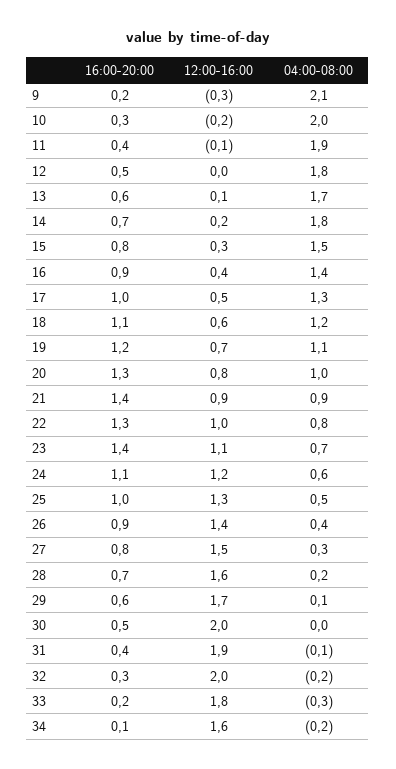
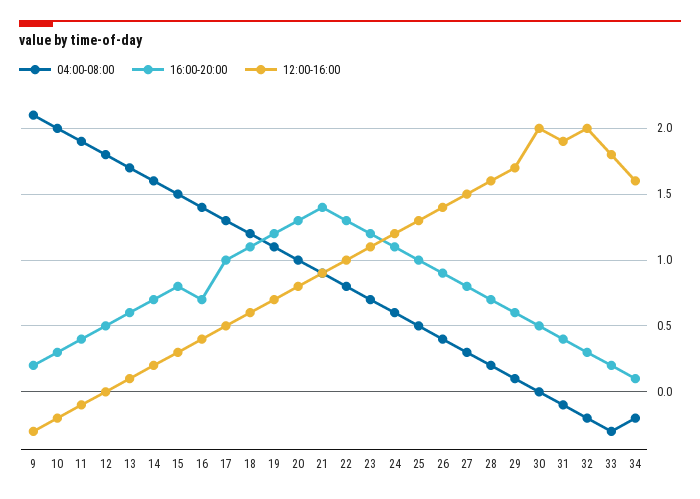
  {
    "16:00-20:00": {
      "9": 0.2,
      "10": 0.3,
      "11": 0.4,
      "12": 0.5,
      "13": 0.6,
      "14": 0.7,
      "15": 0.8,
-     "16": 0.9,
+     "16": 0.7,
      "17": 1,
      "18": 1.1,
      "19": 1.2,
      "20": 1.3,
      "21": 1.4,
      "22": 1.3,
-     "23": 1.4,
+     "23": 1.2,
      "24": 1.1,
      "25": 1,
      "26": 0.9,
      "27": 0.8,
      "28": 0.7,
      "29": 0.6,
      "30": 0.5,
      "31": 0.4,
      "32": 0.3,
      "33": 0.2,
      "34": 0.1
    },
    "12:00-16:00": {
      "9": -0.3,
      "10": -0.2,
      "11": -0.1,
      "12": 0,
      "13": 0.1,
      "14": 0.2,
      "15": 0.3,
      "16": 0.4,
      "17": 0.5,
      "18": 0.6,
      "19": 0.7,
      "20": 0.8,
      "21": 0.9,
      "22": 1,
      "23": 1.1,
      "24": 1.2,
      "25": 1.3,
      "26": 1.4,
      "27": 1.5,
      "28": 1.6,
      "29": 1.7,
      "30": 2,
      "31": 1.9,
      "32": 2,
      "33": 1.8,
      "34": 1.6
    },
    "04:00-08:00": {
      "9": 2.1,
      "10": 2,
      "11": 1.9,
      "12": 1.8,
      "13": 1.7,
-     "14": 1.8,
+     "14": 1.6,
      "15": 1.5,
      "16": 1.4,
      "17": 1.3,
      "18": 1.2,
      "19": 1.1,
      "20": 1,
      "21": 0.9,
      "22": 0.8,
      "23": 0.7,
      "24": 0.6,
      "25": 0.5,
      "26": 0.4,
      "27": 0.3,
      "28": 0.2,
      "29": 0.1,
      "30": 0,
      "31": -0.1,
      "32": -0.2,
      "33": -0.3,
      "34": -0.2
    }
  }

